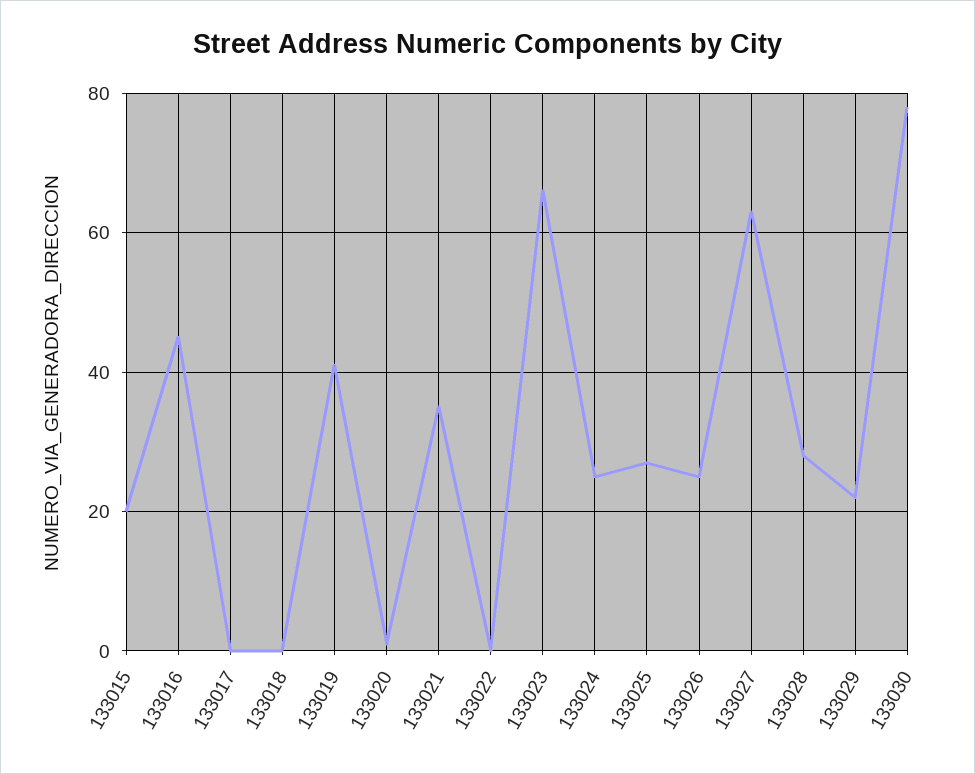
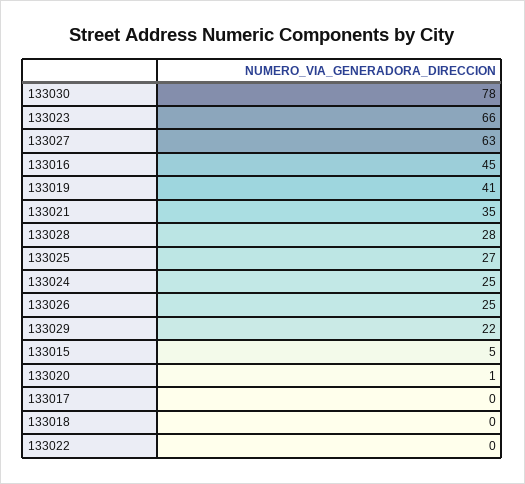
  {
-   "133015": 20,
+   "133015": 5,
    "133016": 45,
    "133017": 0,
    "133018": 0,
    "133019": 41,
    "133020": 1,
    "133021": 35,
    "133022": 0,
    "133023": 66,
    "133024": 25,
    "133025": 27,
    "133026": 25,
    "133027": 63,
    "133028": 28,
    "133029": 22,
    "133030": 78
  }

